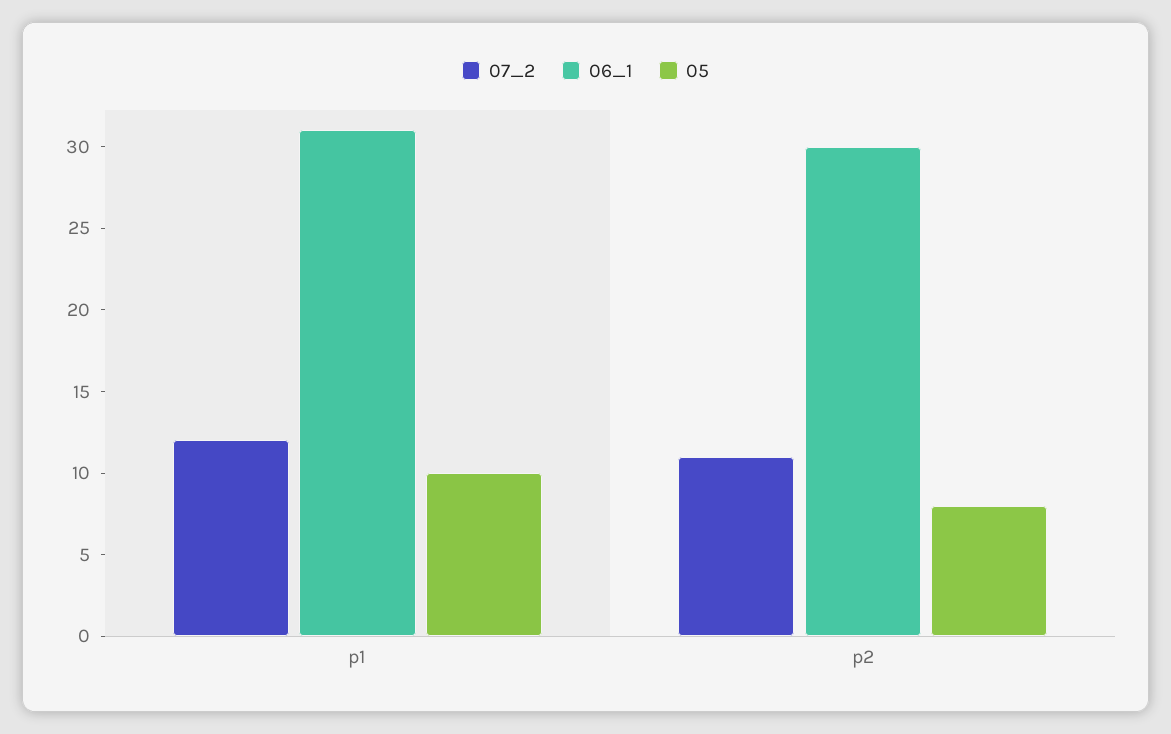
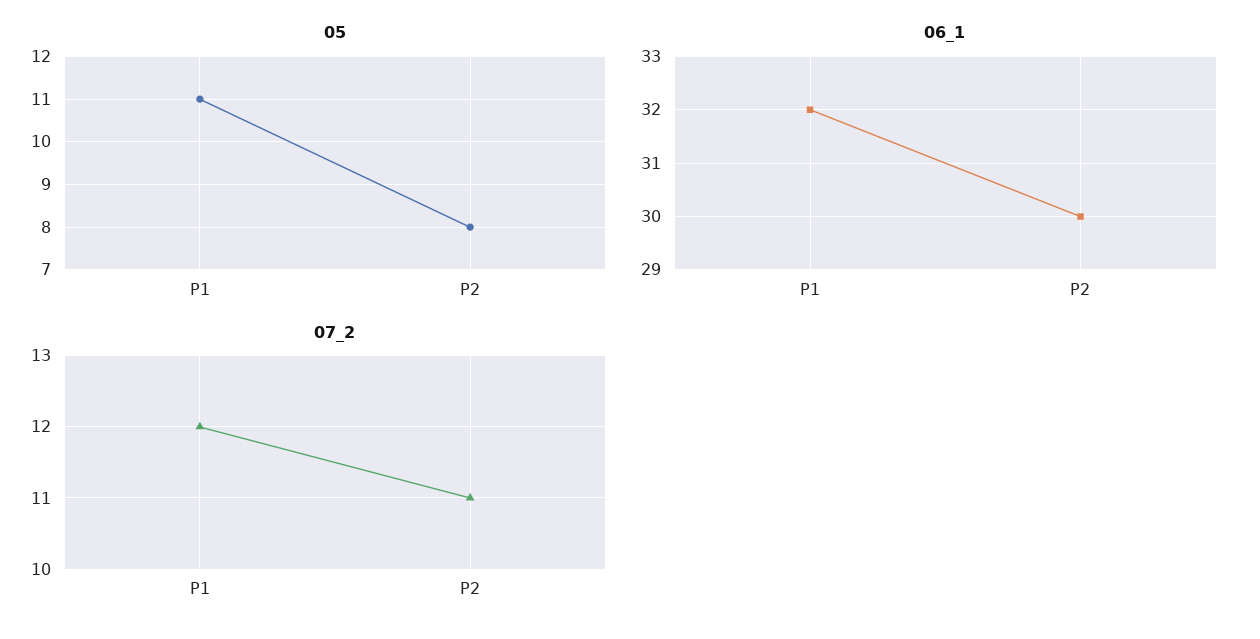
  {
    "07_2": {
      "p1": 12,
      "p2": 11
    },
    "06_1": {
-     "p1": 31,
+     "p1": 32,
      "p2": 30
    },
    "05": {
-     "p1": 10,
+     "p1": 11,
      "p2": 8
    }
  }

